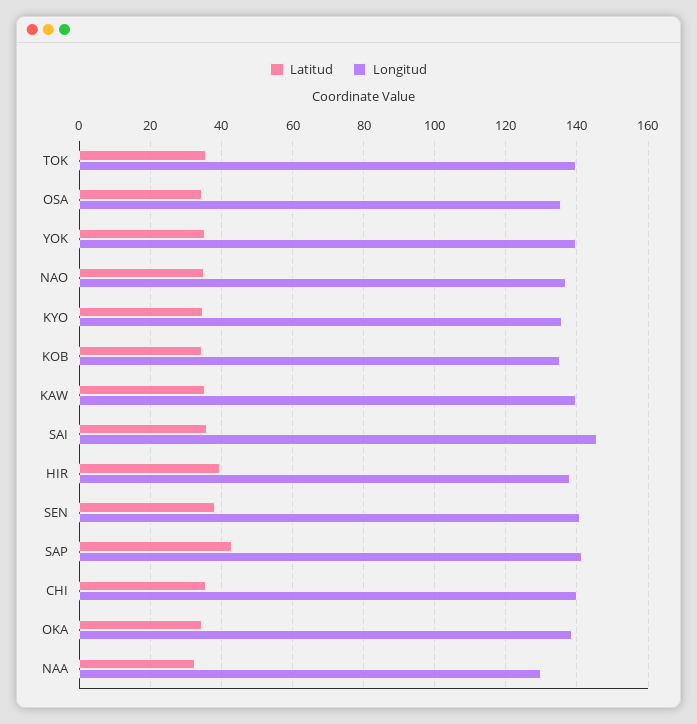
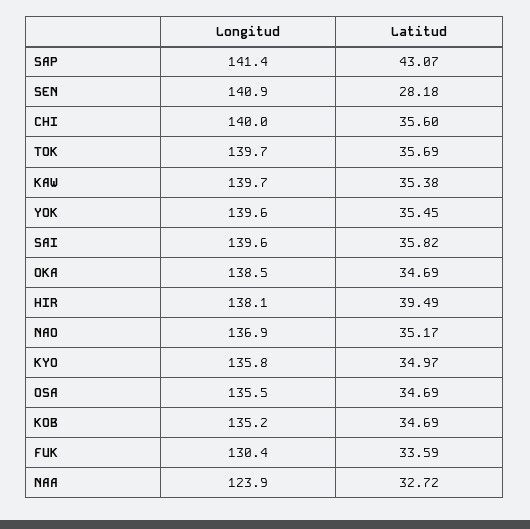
  {
    "Latitud": {
      "TOK": 35.69,
      "OSA": 34.69,
      "YOK": 35.45,
      "NAO": 35.17,
      "KYO": 34.97,
      "KOB": 34.69,
      "KAW": 35.38,
      "SAI": 35.82,
      "HIR": 39.49,
-     "SEN": 38,
+     "SEN": 28.18,
      "SAP": 43.07,
      "CHI": 35.6,
      "OKA": 34.69,
-     "NAA": 32.72
+     "NAA": 32.72,
+     "FUK": 33.59
    },
    "Longitud": {
      "TOK": 139.7,
      "OSA": 135.5,
      "YOK": 139.6,
      "NAO": 136.9,
      "KYO": 135.8,
      "KOB": 135.2,
      "KAW": 139.7,
-     "SAI": 146,
+     "SAI": 139.6,
      "HIR": 138.1,
      "SEN": 140.9,
      "SAP": 141.4,
      "CHI": 140,
      "OKA": 138.5,
-     "NAA": 130
+     "NAA": 123.9,
+     "FUK": 130.4
    }
  }

